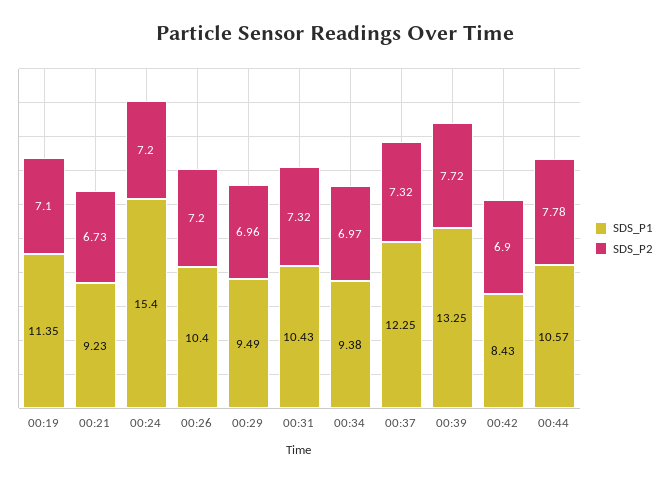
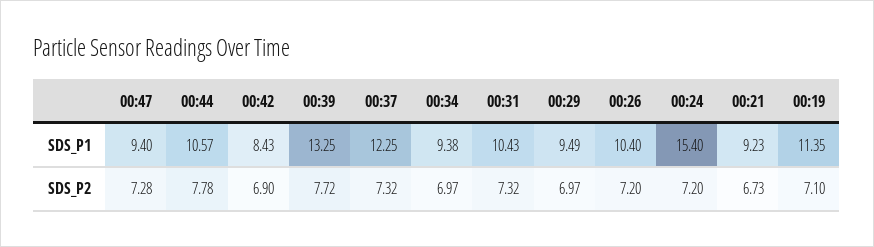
  {
    "SDS_P1": {
      "00:19": 11.35,
      "00:21": 9.23,
      "00:24": 15.4,
      "00:26": 10.4,
      "00:29": 9.49,
      "00:31": 10.43,
      "00:34": 9.38,
      "00:37": 12.25,
      "00:39": 13.25,
      "00:42": 8.43,
-     "00:44": 10.57
+     "00:44": 10.57,
+     "00:47": 9.4
    },
    "SDS_P2": {
      "00:19": 7.1,
      "00:21": 6.73,
      "00:24": 7.2,
      "00:26": 7.2,
-     "00:29": 6.96,
+     "00:29": 6.97,
      "00:31": 7.32,
      "00:34": 6.97,
      "00:37": 7.32,
      "00:39": 7.72,
      "00:42": 6.9,
-     "00:44": 7.78
+     "00:44": 7.78,
+     "00:47": 7.28
    }
  }

